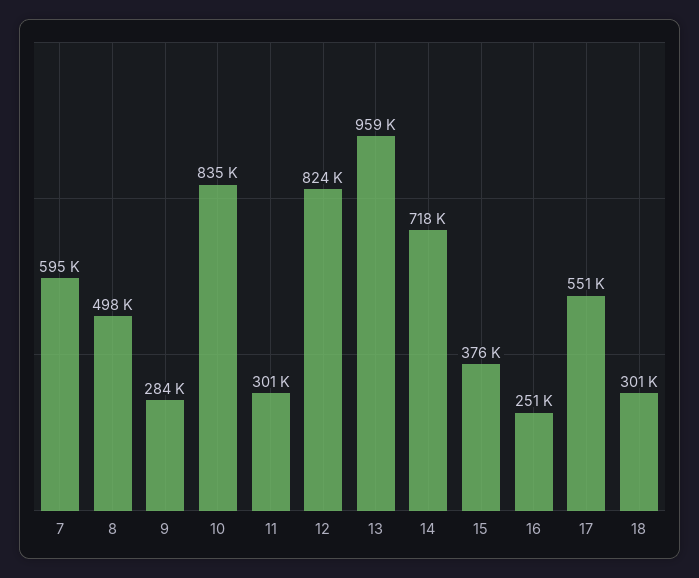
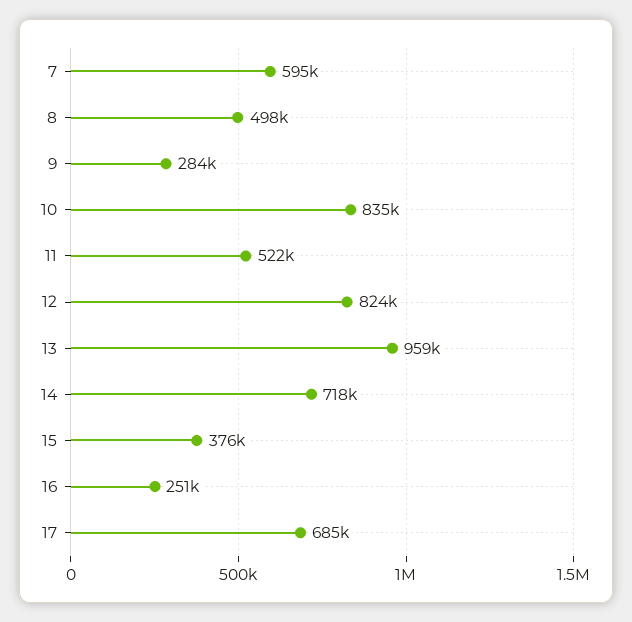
  {
    "7": 595000,
    "8": 498000,
    "9": 284000,
    "10": 835000,
-   "11": 301000,
+   "11": 522000,
    "12": 824000,
    "13": 959000,
    "14": 718000,
    "15": 376000,
    "16": 251000,
-   "17": 551000,
+   "17": 685000
-   "18": 301000
  }

